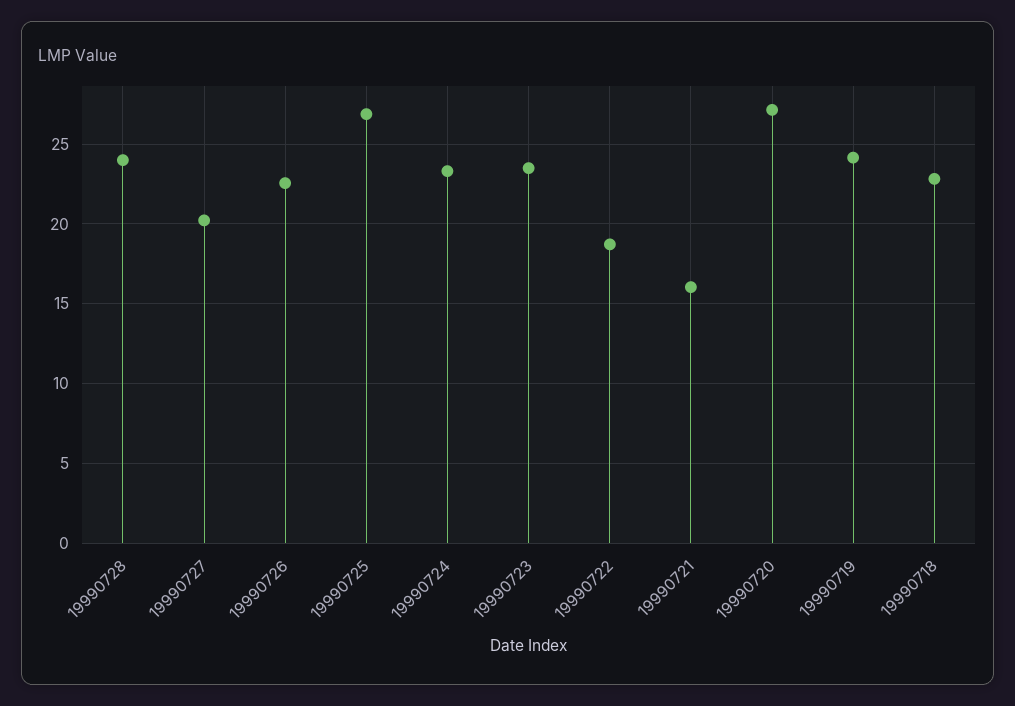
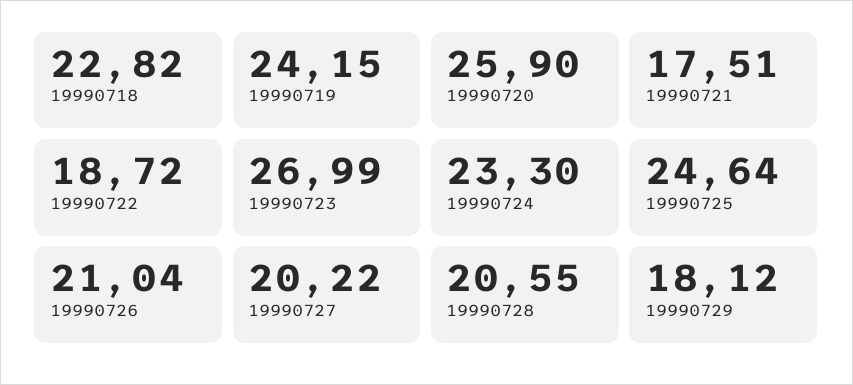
  {
-   "19990728": 24,
+   "19990728": 20.55,
    "19990727": 20.22,
-   "19990726": 22.5,
+   "19990726": 21.04,
-   "19990725": 27,
+   "19990725": 24.64,
    "19990724": 23.3,
-   "19990723": 23.5,
+   "19990723": 26.99,
    "19990722": 18.72,
-   "19990721": 16,
+   "19990721": 17.51,
-   "19990720": 27,
+   "19990720": 25.9,
    "19990719": 24.15,
-   "19990718": 22.82
+   "19990718": 22.82,
+   "19990729": 18.12
  }

